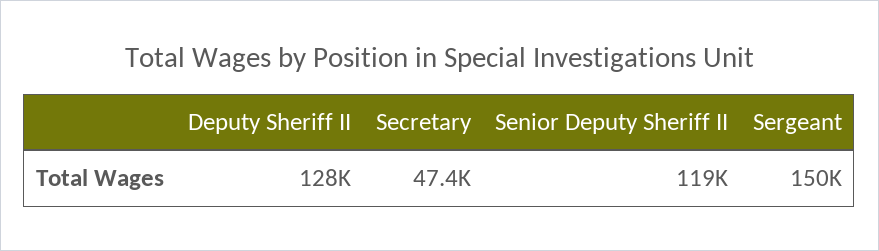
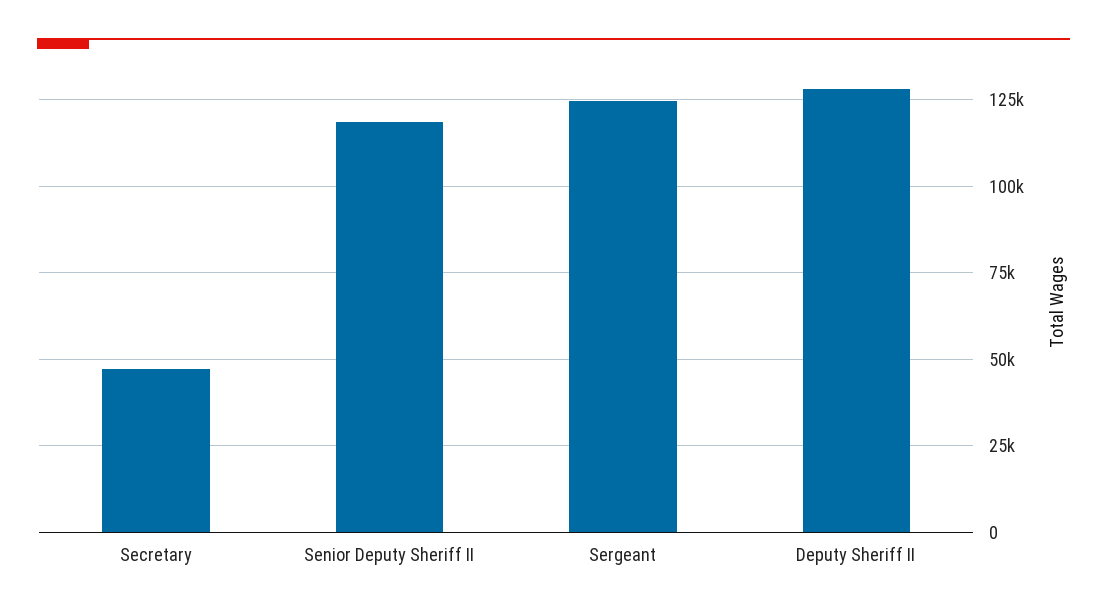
  {
    "Deputy Sheriff II": 128000,
    "Secretary": 47400,
    "Senior Deputy Sheriff II": 119000,
-   "Sergeant": 150000
+   "Sergeant": 125000
  }

